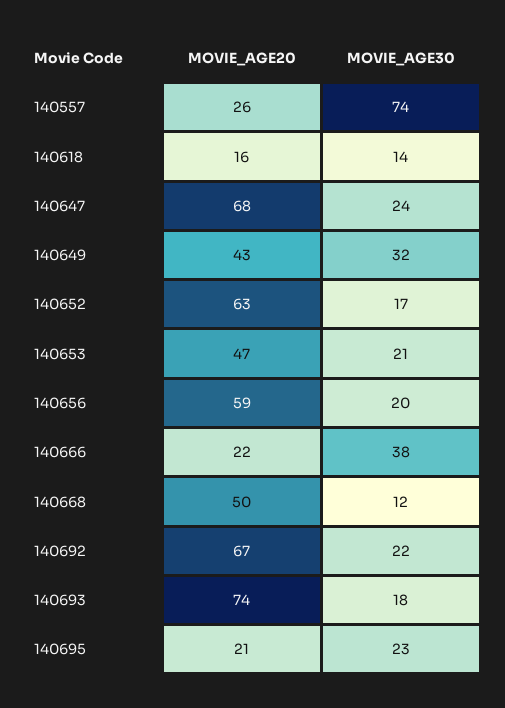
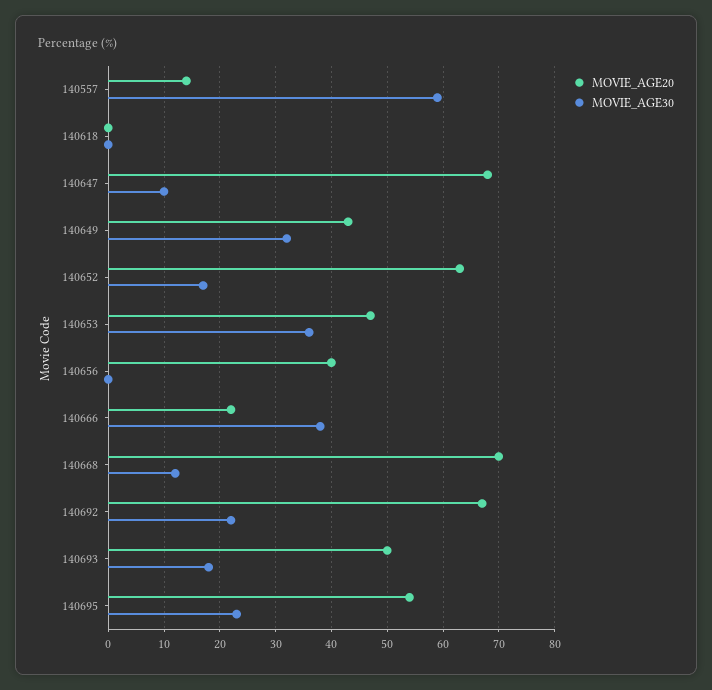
  {
    "MOVIE_AGE20": {
-     "140557": 26,
+     "140557": 15,
-     "140618": 16,
+     "140618": 0,
      "140647": 68,
      "140649": 43,
      "140652": 63,
      "140653": 47,
-     "140656": 59,
+     "140656": 40,
      "140666": 22,
-     "140668": 50,
+     "140668": 70,
      "140692": 67,
-     "140693": 74,
+     "140693": 50,
-     "140695": 21
+     "140695": 55
    },
    "MOVIE_AGE30": {
-     "140557": 74,
+     "140557": 60,
-     "140618": 14,
+     "140618": 0,
-     "140647": 24,
+     "140647": 10,
      "140649": 32,
      "140652": 17,
-     "140653": 21,
+     "140653": 35,
-     "140656": 20,
+     "140656": 0,
      "140666": 38,
      "140668": 12,
      "140692": 22,
      "140693": 18,
      "140695": 23
    }
  }

